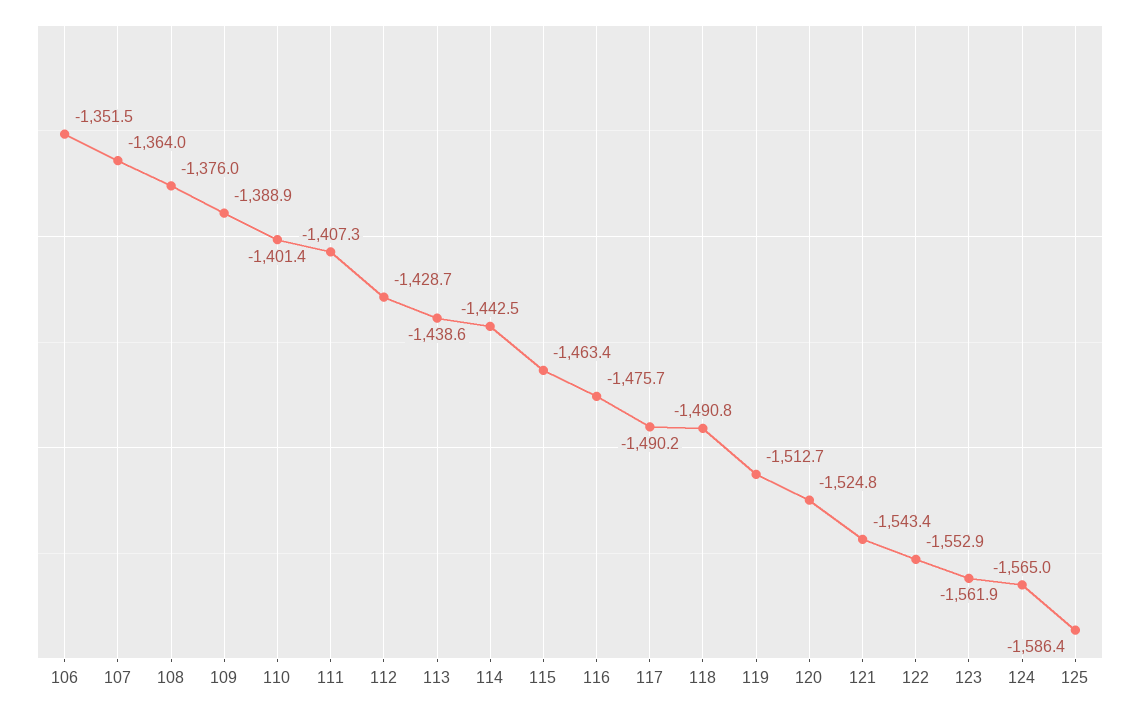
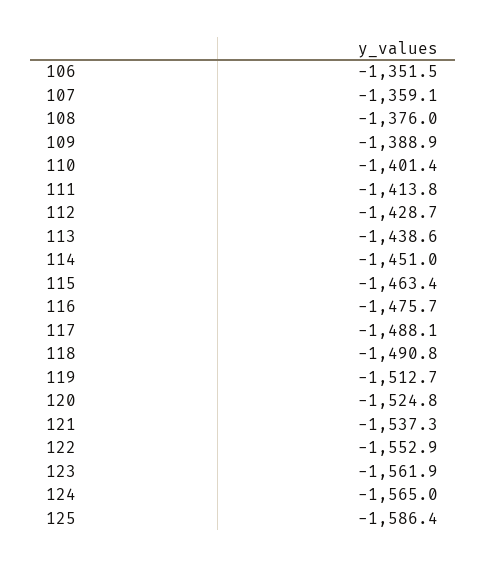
  {
    "106": -1351.5,
-   "107": -1364,
+   "107": -1359.1,
    "108": -1376,
    "109": -1388.9,
    "110": -1401.4,
-   "111": -1407.3,
+   "111": -1413.8,
    "112": -1428.7,
    "113": -1438.6,
-   "114": -1442.5,
+   "114": -1451,
    "115": -1463.4,
    "116": -1475.7,
-   "117": -1490.2,
+   "117": -1488.1,
    "118": -1490.8,
    "119": -1512.7,
    "120": -1524.8,
-   "121": -1543.4,
+   "121": -1537.3,
    "122": -1552.9,
    "123": -1561.9,
    "124": -1565,
    "125": -1586.4
  }

